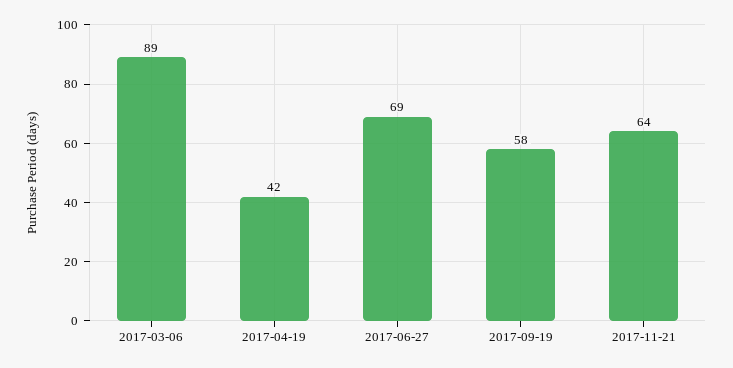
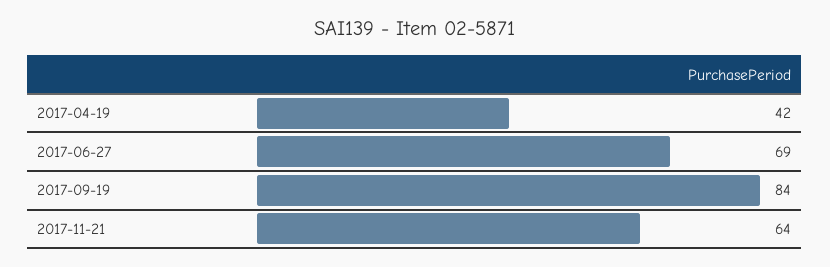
  {
-   "2017-03-06": 89,
    "2017-04-19": 42,
    "2017-06-27": 69,
-   "2017-09-19": 58,
+   "2017-09-19": 84,
    "2017-11-21": 64
  }

